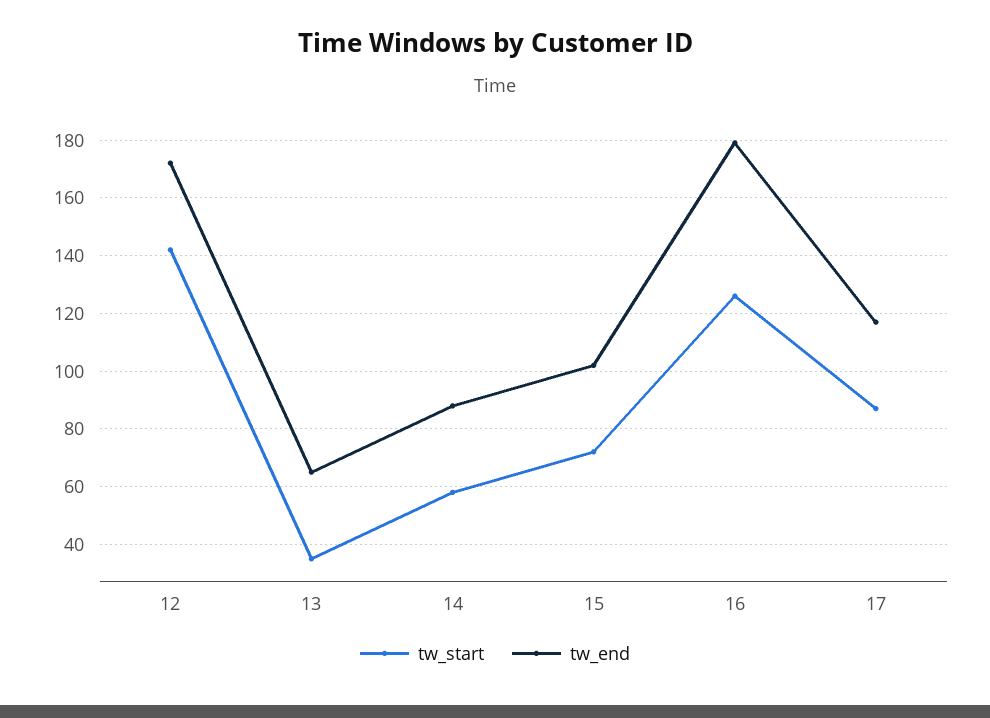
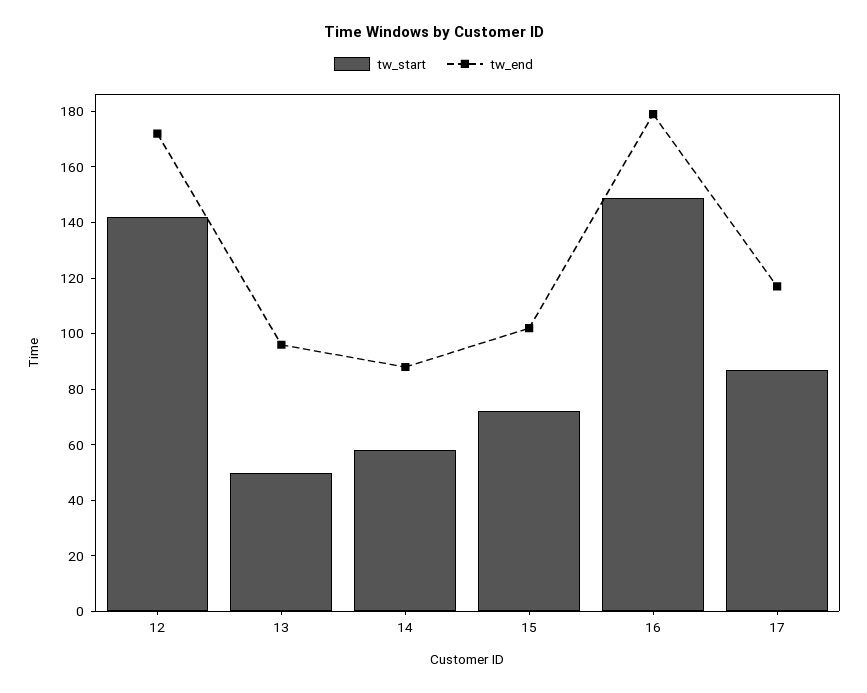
  {
    "tw_start": {
      "12": 140,
-     "13": 35,
+     "13": 50,
      "14": 60,
      "15": 70,
-     "16": 125,
+     "16": 150,
      "17": 85
    },
    "tw_end": {
      "12": 170,
-     "13": 65,
+     "13": 95,
      "14": 90,
      "15": 100,
      "16": 180,
      "17": 115
    }
  }

